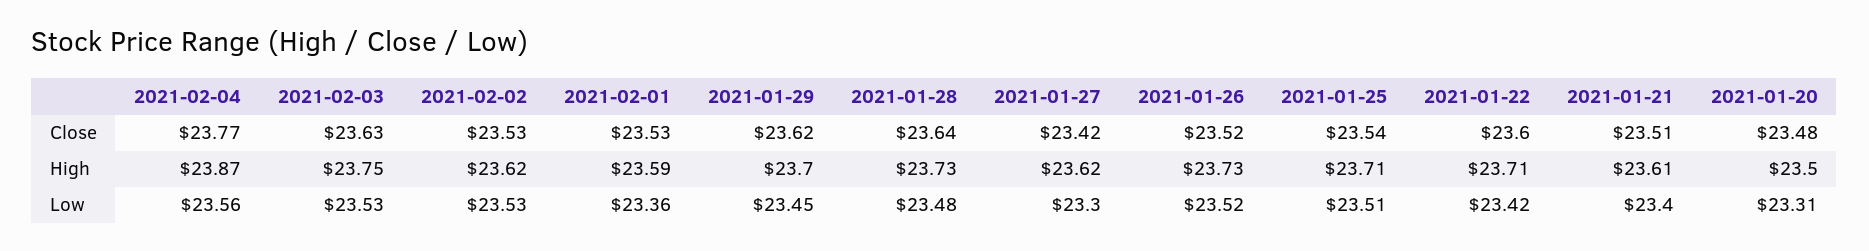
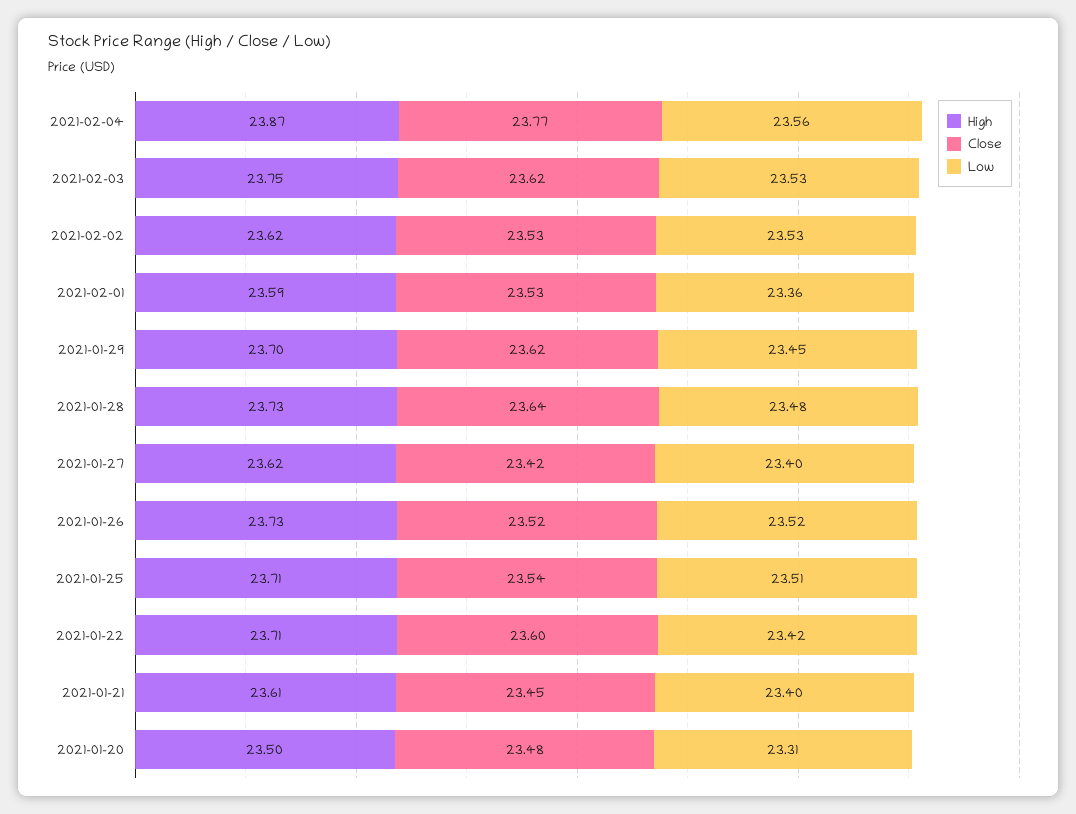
  {
    "Close": {
      "2021-02-04": 23.77,
-     "2021-02-03": 23.63,
+     "2021-02-03": 23.62,
      "2021-02-02": 23.53,
      "2021-02-01": 23.53,
      "2021-01-29": 23.62,
      "2021-01-28": 23.64,
      "2021-01-27": 23.42,
      "2021-01-26": 23.52,
      "2021-01-25": 23.54,
      "2021-01-22": 23.6,
-     "2021-01-21": 23.51,
+     "2021-01-21": 23.45,
      "2021-01-20": 23.48
    },
    "High": {
      "2021-02-04": 23.87,
      "2021-02-03": 23.75,
      "2021-02-02": 23.62,
      "2021-02-01": 23.59,
      "2021-01-29": 23.7,
      "2021-01-28": 23.73,
      "2021-01-27": 23.62,
      "2021-01-26": 23.73,
      "2021-01-25": 23.71,
      "2021-01-22": 23.71,
      "2021-01-21": 23.61,
      "2021-01-20": 23.5
    },
    "Low": {
      "2021-02-04": 23.56,
      "2021-02-03": 23.53,
      "2021-02-02": 23.53,
      "2021-02-01": 23.36,
      "2021-01-29": 23.45,
      "2021-01-28": 23.48,
-     "2021-01-27": 23.3,
+     "2021-01-27": 23.4,
      "2021-01-26": 23.52,
      "2021-01-25": 23.51,
      "2021-01-22": 23.42,
      "2021-01-21": 23.4,
      "2021-01-20": 23.31
    }
  }

